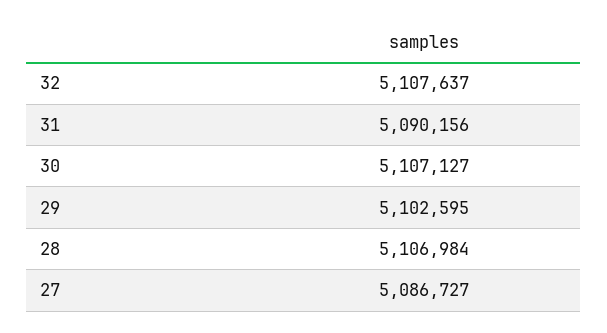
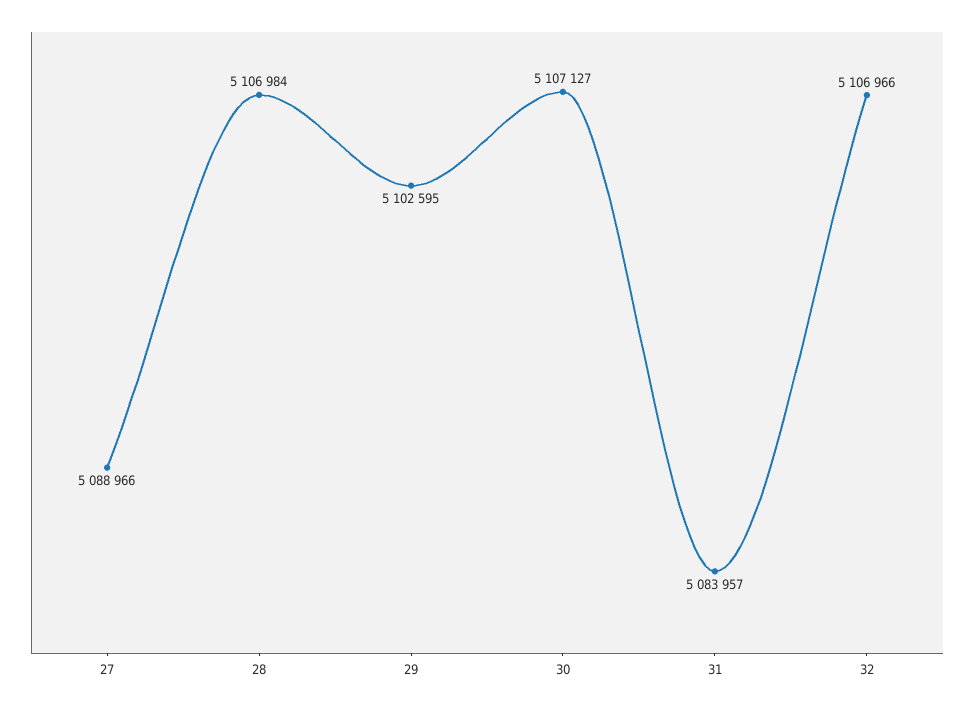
  {
-   "32": 5107637,
+   "32": 5106966,
-   "31": 5090156,
+   "31": 5083957,
    "30": 5107127,
    "29": 5102595,
    "28": 5106984,
-   "27": 5086727
+   "27": 5088966
  }

